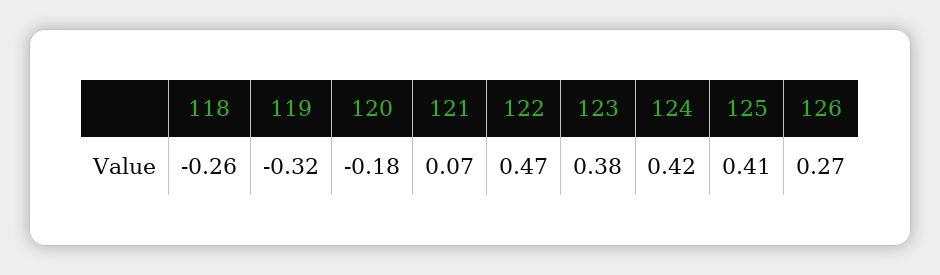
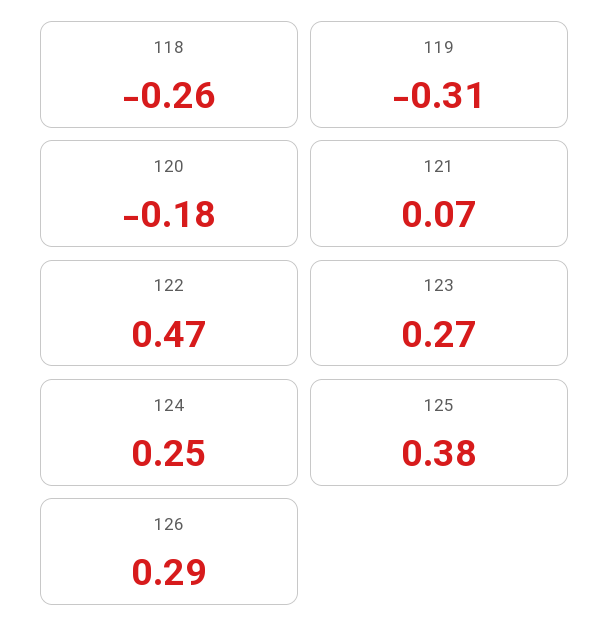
  {
    "118": -0.26,
-   "119": -0.32,
+   "119": -0.31,
    "120": -0.18,
    "121": 0.07,
    "122": 0.47,
-   "123": 0.38,
+   "123": 0.27,
-   "124": 0.42,
+   "124": 0.25,
-   "125": 0.41,
+   "125": 0.38,
-   "126": 0.27
+   "126": 0.29
  }

